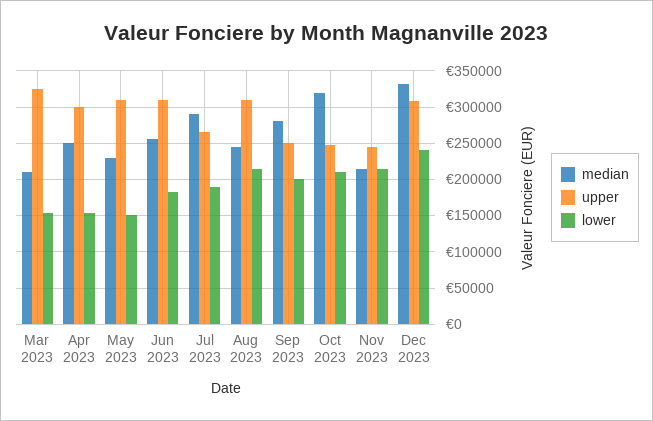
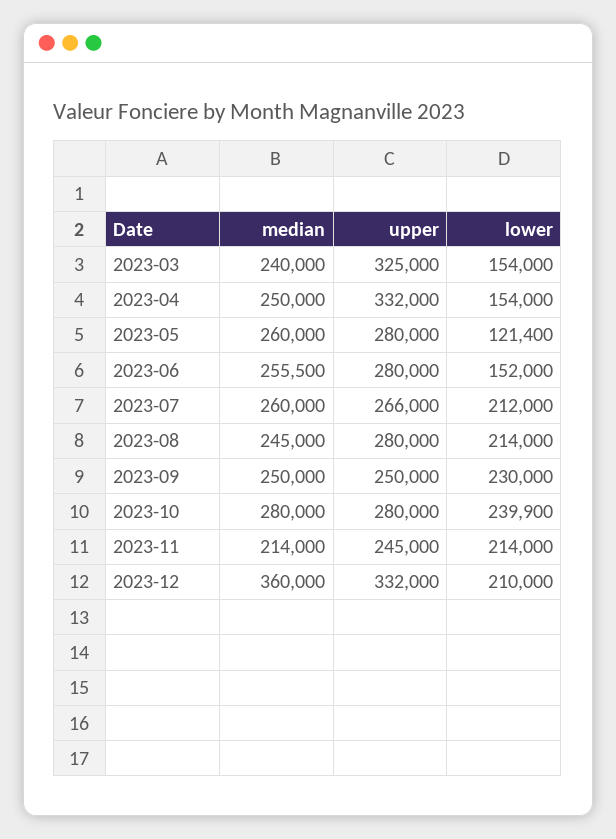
  {
    "median": {
-     "Mar 2023": 210000,
+     "Mar 2023": 240000,
      "Apr 2023": 250000,
-     "May 2023": 230000,
+     "May 2023": 260000,
      "Jun 2023": 255500,
-     "Jul 2023": 290000,
+     "Jul 2023": 260000,
      "Aug 2023": 245000,
-     "Sep 2023": 280000,
+     "Sep 2023": 250000,
-     "Oct 2023": 320000,
+     "Oct 2023": 280000,
      "Nov 2023": 214000,
-     "Dec 2023": 330000
+     "Dec 2023": 360000
    },
    "upper": {
      "Mar 2023": 325000,
-     "Apr 2023": 300000,
+     "Apr 2023": 332000,
-     "May 2023": 310000,
+     "May 2023": 280000,
-     "Jun 2023": 310000,
+     "Jun 2023": 280000,
      "Jul 2023": 266000,
-     "Aug 2023": 310000,
+     "Aug 2023": 280000,
      "Sep 2023": 250000,
-     "Oct 2023": 250000,
+     "Oct 2023": 280000,
      "Nov 2023": 245000,
-     "Dec 2023": 310000
+     "Dec 2023": 332000
    },
    "lower": {
      "Mar 2023": 154000,
      "Apr 2023": 154000,
-     "May 2023": 150000,
+     "May 2023": 121400,
-     "Jun 2023": 180000,
+     "Jun 2023": 152000,
-     "Jul 2023": 190000,
+     "Jul 2023": 212000,
      "Aug 2023": 214000,
-     "Sep 2023": 200000,
+     "Sep 2023": 230000,
-     "Oct 2023": 210000,
+     "Oct 2023": 239900,
      "Nov 2023": 214000,
-     "Dec 2023": 240000
+     "Dec 2023": 210000
    }
  }

